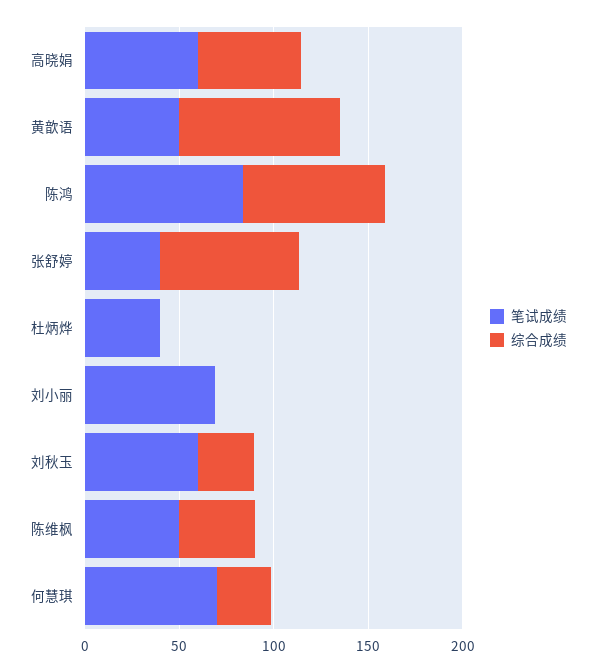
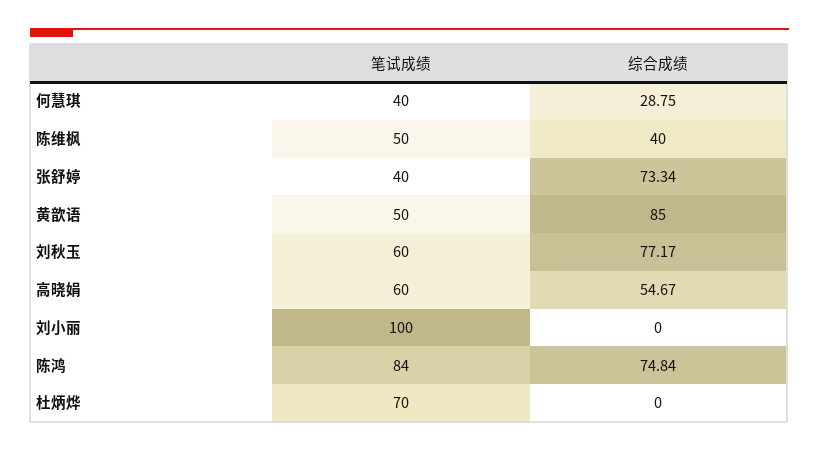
  {
    "笔试成绩": {
      "高晓娟": 60,
      "黄歆语": 50,
      "陈鸿": 84,
      "张舒婷": 40,
-     "杜炳烨": 40,
+     "杜炳烨": 70,
-     "刘小丽": 70,
+     "刘小丽": 100,
      "刘秋玉": 60,
      "陈维枫": 50,
-     "何慧琪": 70
+     "何慧琪": 40
    },
    "综合成绩": {
      "高晓娟": 54.67,
      "黄歆语": 85,
      "陈鸿": 74.84,
      "张舒婷": 73.34,
      "杜炳烨": 0,
      "刘小丽": 0,
-     "刘秋玉": 30,
+     "刘秋玉": 77.17,
      "陈维枫": 40,
      "何慧琪": 28.75
    }
  }

